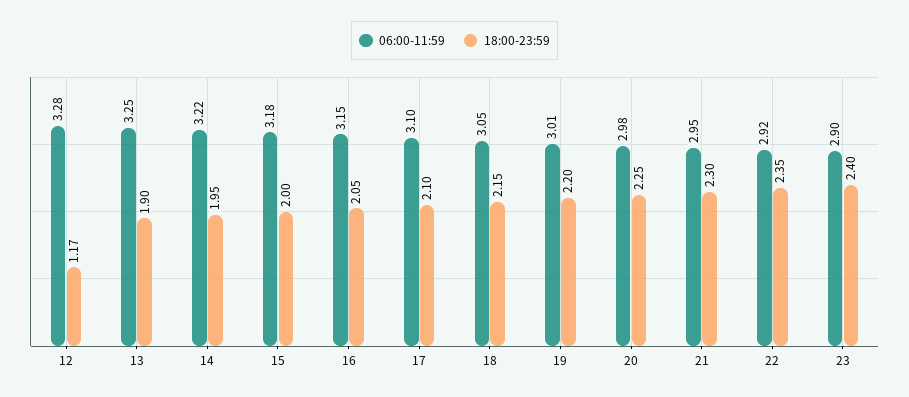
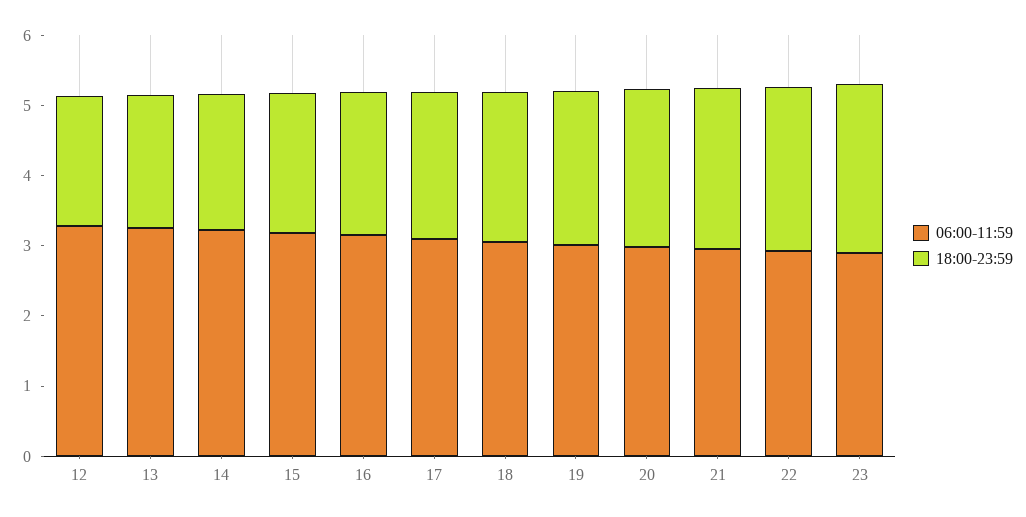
  {
    "06:00-11:59": {
      "12": 3.28,
      "13": 3.25,
      "14": 3.22,
      "15": 3.18,
      "16": 3.15,
      "17": 3.1,
      "18": 3.05,
      "19": 3.01,
      "20": 2.98,
      "21": 2.95,
      "22": 2.92,
      "23": 2.9
    },
    "18:00-23:59": {
-     "12": 1.17,
+     "12": 1.8,
      "13": 1.9,
      "14": 1.95,
      "15": 2,
      "16": 2.05,
      "17": 2.1,
      "18": 2.15,
      "19": 2.2,
      "20": 2.25,
      "21": 2.3,
      "22": 2.35,
      "23": 2.4
    }
  }

